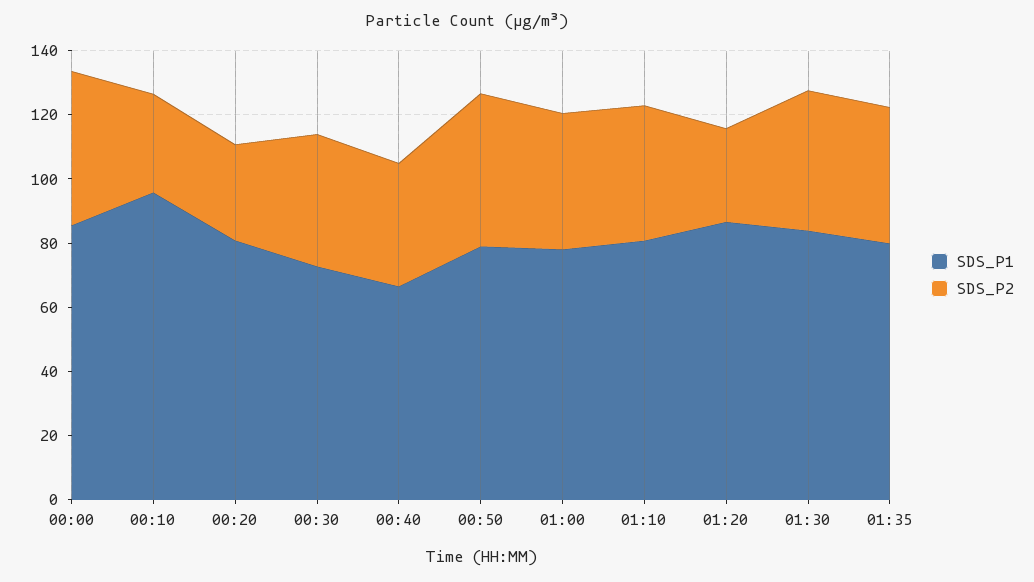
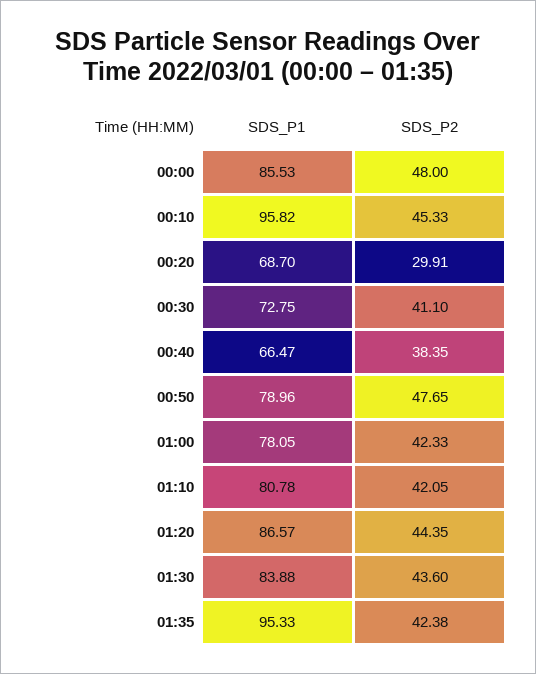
  {
    "SDS_P1": {
      "00:00": 85.53,
      "00:10": 95.82,
-     "00:20": 80,
+     "00:20": 68.7,
      "00:30": 72.75,
      "00:40": 66.47,
      "00:50": 78.96,
      "01:00": 78.05,
      "01:10": 80.78,
      "01:20": 86.57,
      "01:30": 83.88,
-     "01:35": 80
+     "01:35": 95.33
    },
    "SDS_P2": {
      "00:00": 48,
-     "00:10": 30,
+     "00:10": 45.33,
      "00:20": 29.91,
      "00:30": 41.1,
      "00:40": 38.35,
      "00:50": 47.65,
      "01:00": 42.33,
      "01:10": 42.05,
-     "01:20": 30,
+     "01:20": 44.35,
      "01:30": 43.6,
      "01:35": 42.38
    }
  }

